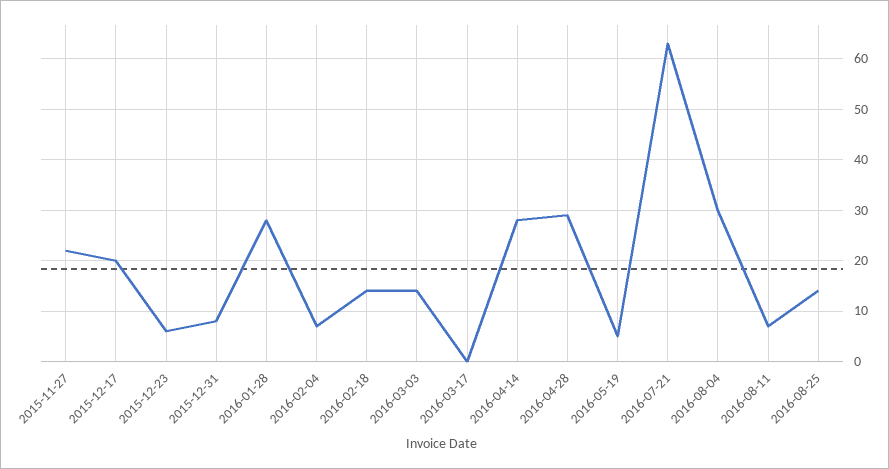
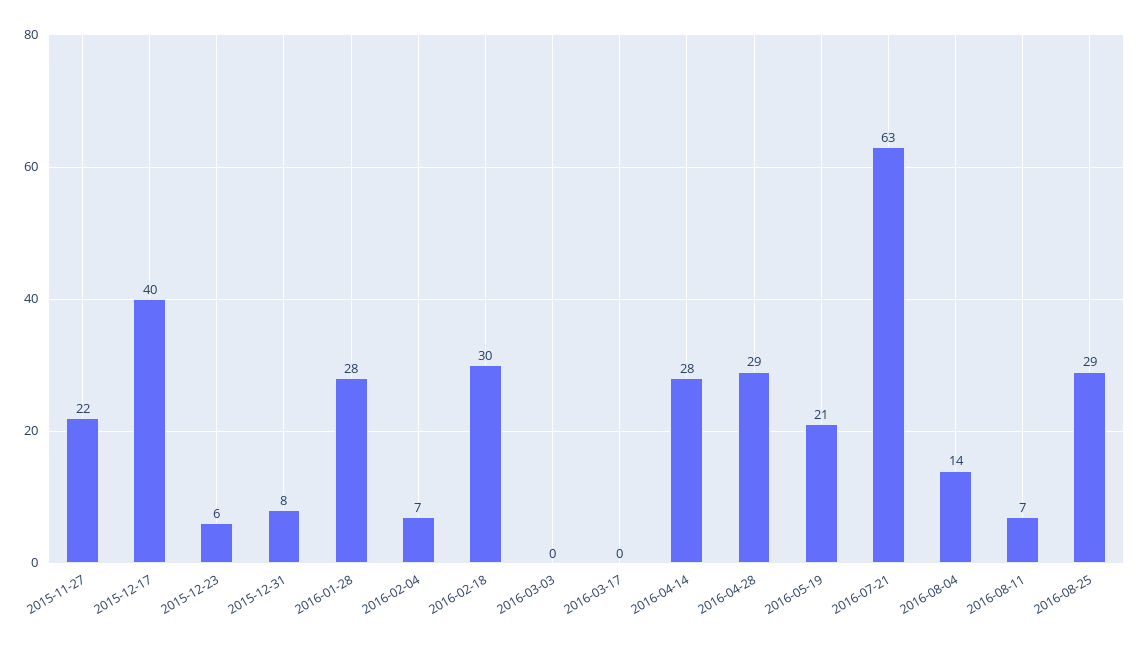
  {
    "2015-11-27": 22,
-   "2015-12-17": 20,
+   "2015-12-17": 40,
    "2015-12-23": 6,
    "2015-12-31": 8,
    "2016-01-28": 28,
    "2016-02-04": 7,
-   "2016-02-18": 15,
+   "2016-02-18": 30,
-   "2016-03-03": 15,
+   "2016-03-03": 0,
    "2016-03-17": 0,
    "2016-04-14": 28,
    "2016-04-28": 29,
-   "2016-05-19": 5,
+   "2016-05-19": 21,
    "2016-07-21": 63,
-   "2016-08-04": 30,
+   "2016-08-04": 14,
    "2016-08-11": 7,
-   "2016-08-25": 15
+   "2016-08-25": 29
  }

